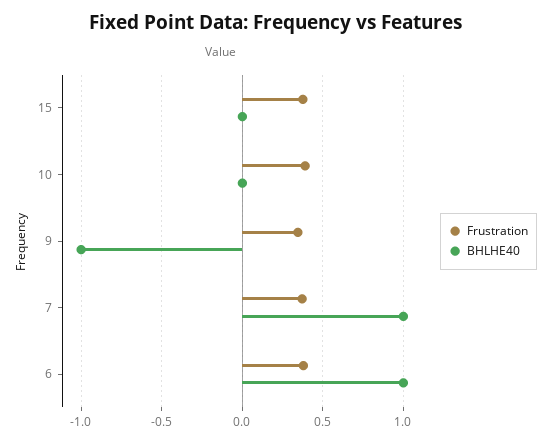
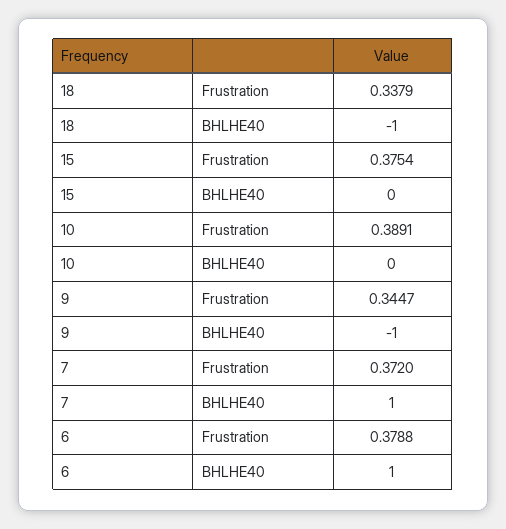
  {
    "Frustration": {
      "15": 0.3754,
      "10": 0.3891,
      "9": 0.3447,
      "7": 0.372,
-     "6": 0.3788
+     "6": 0.3788,
+     "18": 0.3379
    },
    "BHLHE40": {
      "15": 0,
      "10": 0,
      "9": -1,
      "7": 1,
-     "6": 1
+     "6": 1,
+     "18": -1
    }
  }

